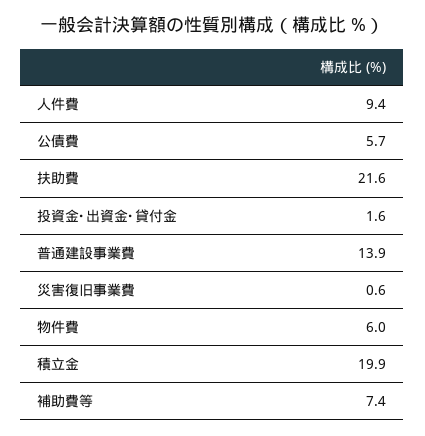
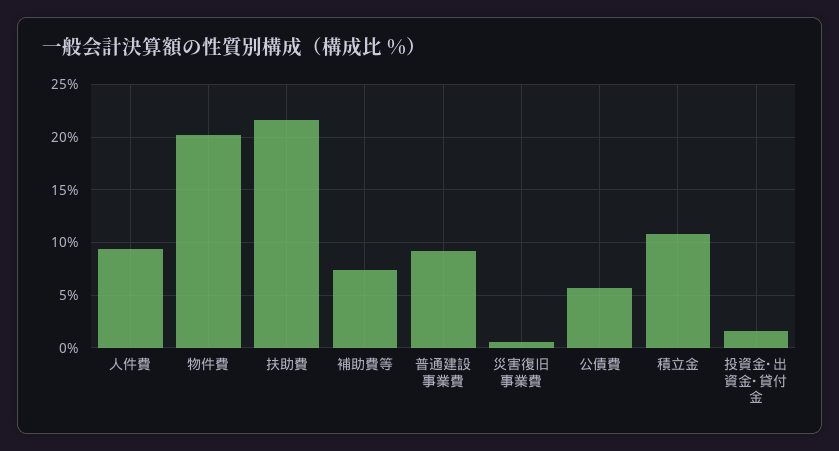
  {
    "人件費": 9.4,
    "公債費": 5.7,
    "扶助費": 21.6,
    "投資金･出資金･貸付金": 1.6,
-   "普通建設事業費": 13.9,
+   "普通建設事業費": 9,
    "災害復旧事業費": 0.6,
-   "物件費": 6,
+   "物件費": 20,
-   "積立金": 19.9,
+   "積立金": 11,
    "補助費等": 7.4
  }

